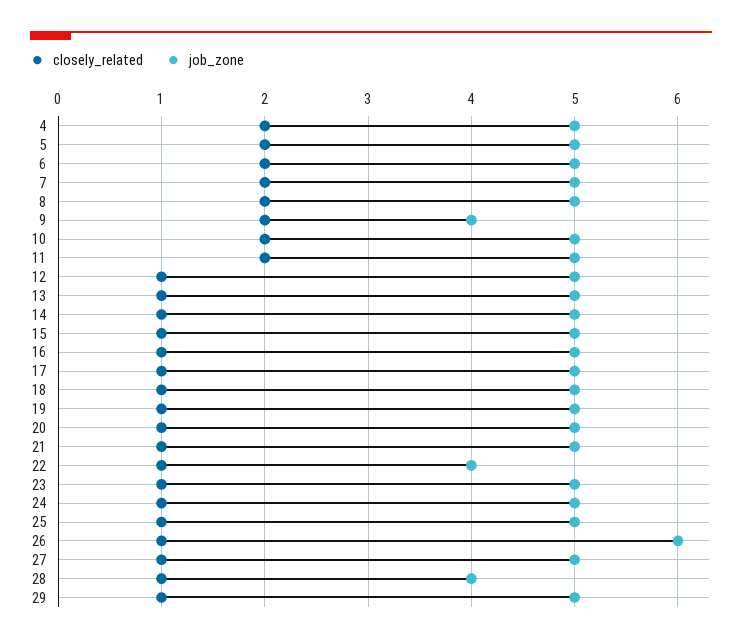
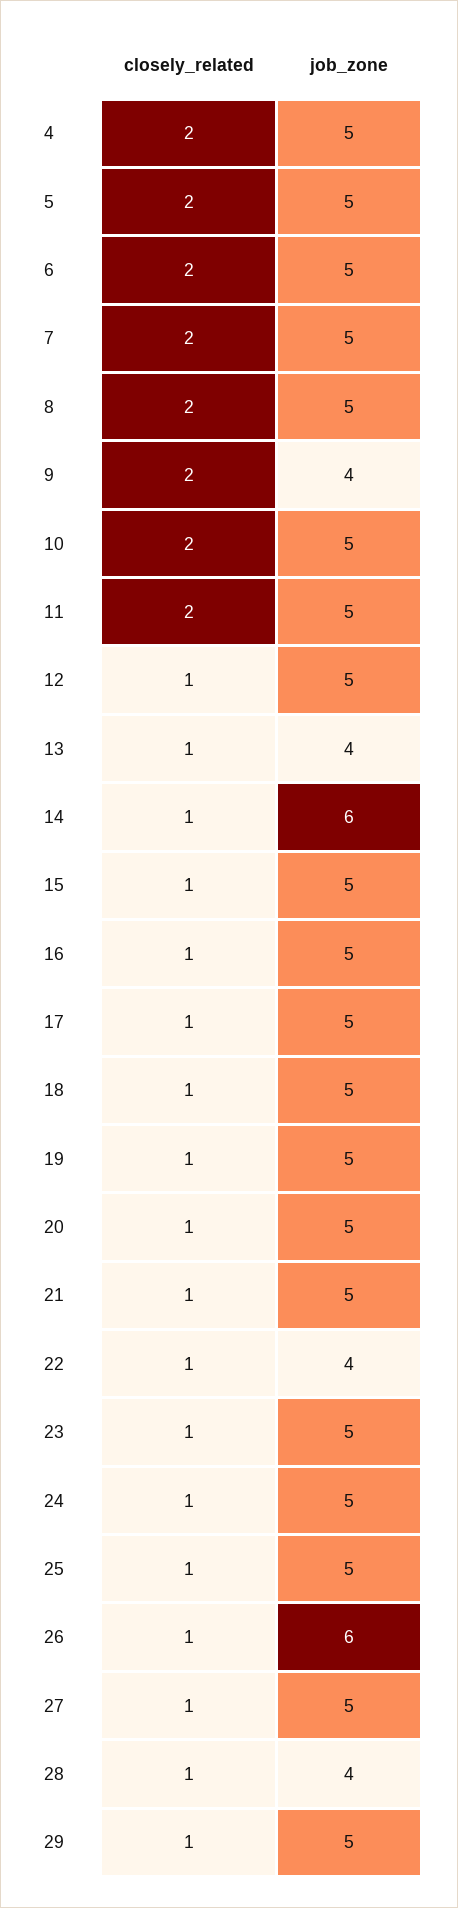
  {
    "closely_related": {
      "4": 2,
      "5": 2,
      "6": 2,
      "7": 2,
      "8": 2,
      "9": 2,
      "10": 2,
      "11": 2,
      "12": 1,
      "13": 1,
      "14": 1,
      "15": 1,
      "16": 1,
      "17": 1,
      "18": 1,
      "19": 1,
      "20": 1,
      "21": 1,
      "22": 1,
      "23": 1,
      "24": 1,
      "25": 1,
      "26": 1,
      "27": 1,
      "28": 1,
      "29": 1
    },
    "job_zone": {
      "4": 5,
      "5": 5,
      "6": 5,
      "7": 5,
      "8": 5,
      "9": 4,
      "10": 5,
      "11": 5,
      "12": 5,
-     "13": 5,
+     "13": 4,
-     "14": 5,
+     "14": 6,
      "15": 5,
      "16": 5,
      "17": 5,
      "18": 5,
      "19": 5,
      "20": 5,
      "21": 5,
      "22": 4,
      "23": 5,
      "24": 5,
      "25": 5,
      "26": 6,
      "27": 5,
      "28": 4,
      "29": 5
    }
  }

